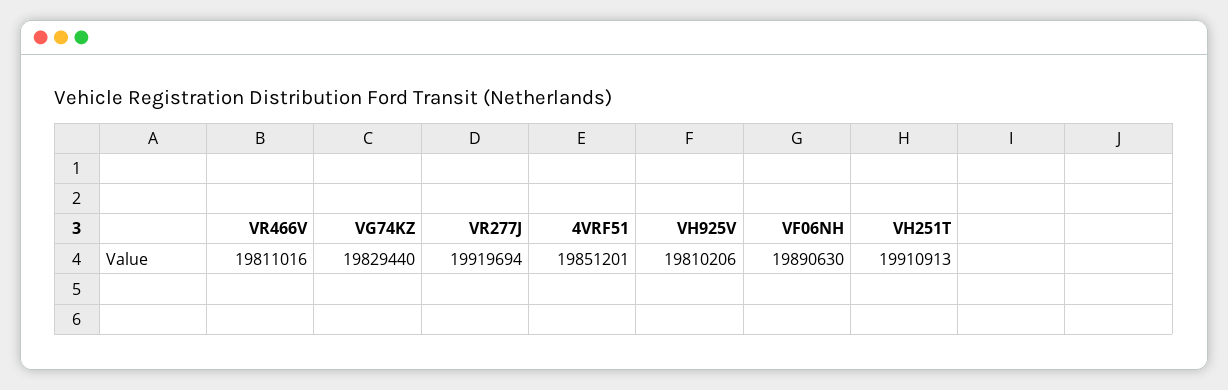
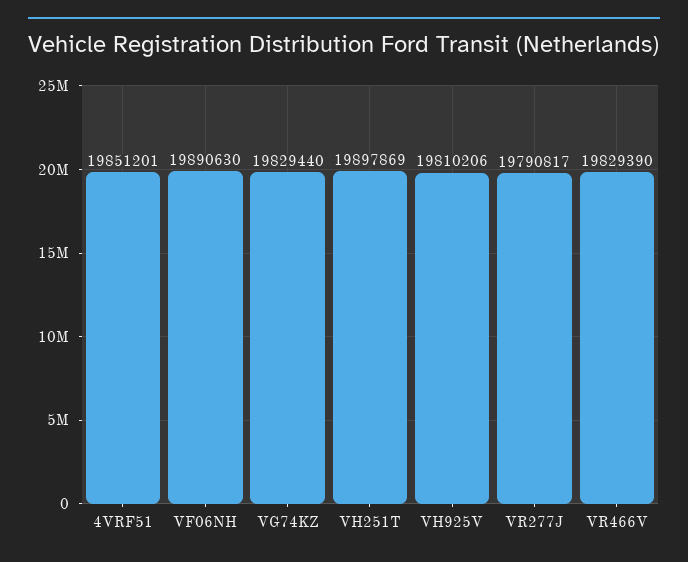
  {
-   "VR466V": 19811016,
+   "VR466V": 19829390,
    "VG74KZ": 19829440,
-   "VR277J": 19919694,
+   "VR277J": 19790817,
    "4VRF51": 19851201,
    "VH925V": 19810206,
    "VF06NH": 19890630,
-   "VH251T": 19910913
+   "VH251T": 19897869
  }

